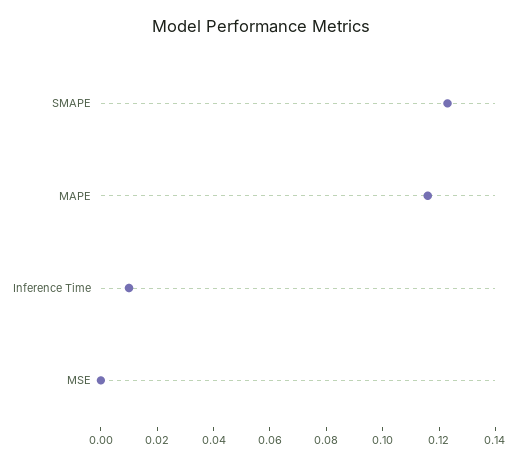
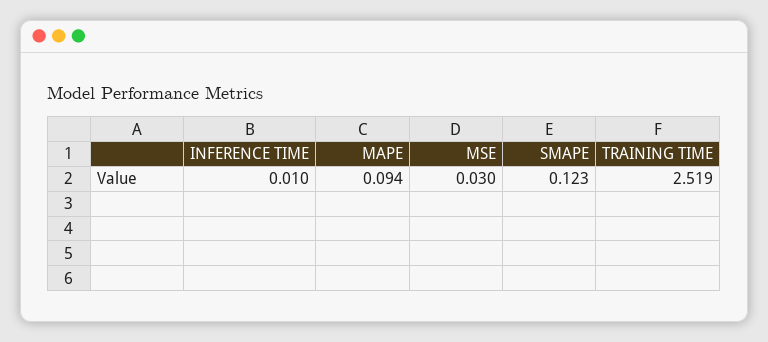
  {
    "SMAPE": 0.123,
-   "MAPE": 0.115,
+   "MAPE": 0.094,
    "Inference Time": 0.01,
-   "MSE": 0
+   "MSE": 0.03,
+   "TRAINING TIME": 2.519
  }

